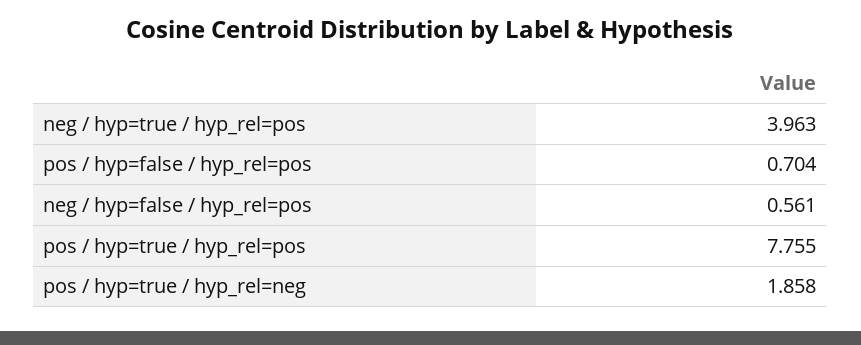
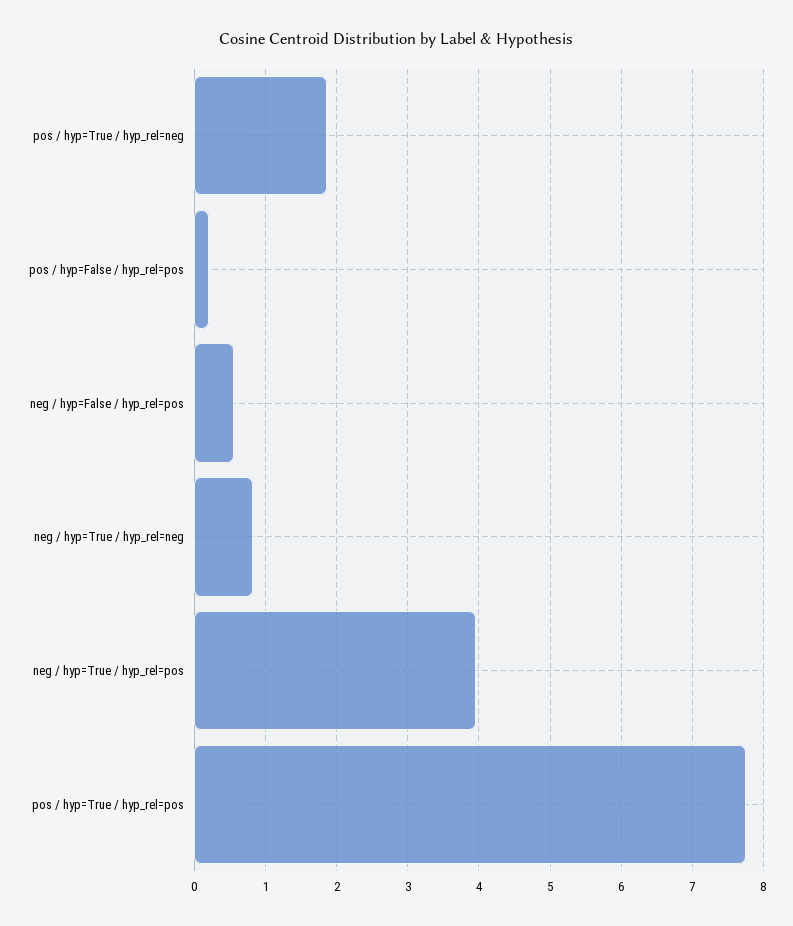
  {
    "neg / hyp=true / hyp_rel=pos": 3.963,
-   "pos / hyp=false / hyp_rel=pos": 0.704,
+   "pos / hyp=false / hyp_rel=pos": 0.2,
    "neg / hyp=false / hyp_rel=pos": 0.561,
    "pos / hyp=true / hyp_rel=pos": 7.755,
-   "pos / hyp=true / hyp_rel=neg": 1.858
+   "pos / hyp=true / hyp_rel=neg": 1.858,
+   "neg / hyp=True / hyp_rel=neg": 0.8
  }

